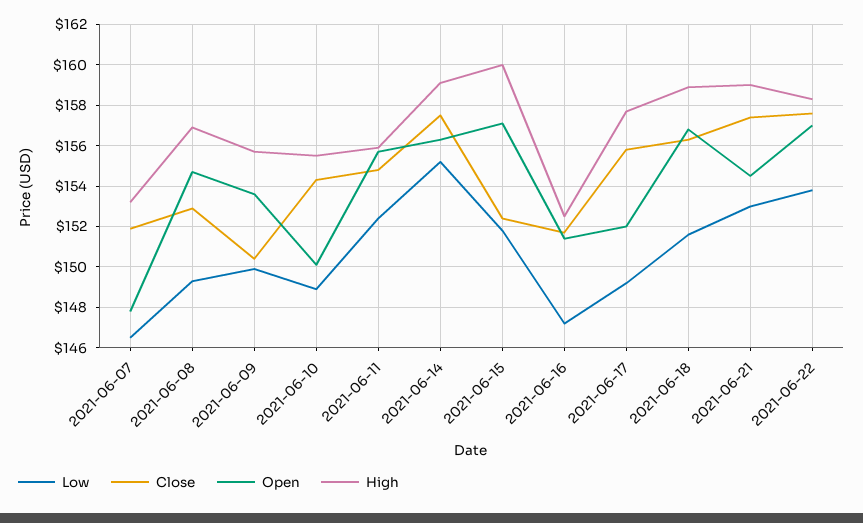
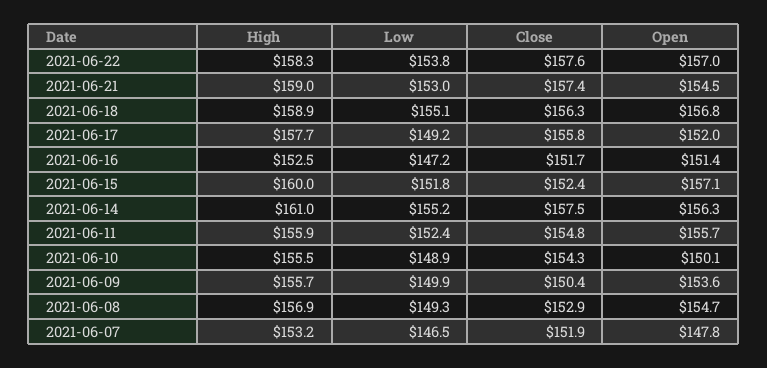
  {
    "Low": {
      "2021-06-07": 146.5,
      "2021-06-08": 149.3,
      "2021-06-09": 149.9,
      "2021-06-10": 148.9,
      "2021-06-11": 152.4,
      "2021-06-14": 155.2,
      "2021-06-15": 151.8,
      "2021-06-16": 147.2,
      "2021-06-17": 149.2,
-     "2021-06-18": 151.5,
+     "2021-06-18": 155.1,
      "2021-06-21": 153,
      "2021-06-22": 153.8
    },
    "Close": {
      "2021-06-07": 151.9,
      "2021-06-08": 152.9,
      "2021-06-09": 150.4,
      "2021-06-10": 154.3,
      "2021-06-11": 154.8,
      "2021-06-14": 157.5,
      "2021-06-15": 152.4,
      "2021-06-16": 151.7,
      "2021-06-17": 155.8,
      "2021-06-18": 156.3,
      "2021-06-21": 157.4,
      "2021-06-22": 157.6
    },
    "Open": {
      "2021-06-07": 147.8,
      "2021-06-08": 154.7,
      "2021-06-09": 153.6,
      "2021-06-10": 150.1,
      "2021-06-11": 155.7,
      "2021-06-14": 156.3,
      "2021-06-15": 157.1,
      "2021-06-16": 151.4,
      "2021-06-17": 152,
      "2021-06-18": 156.8,
      "2021-06-21": 154.5,
      "2021-06-22": 157
    },
    "High": {
      "2021-06-07": 153.2,
      "2021-06-08": 156.9,
      "2021-06-09": 155.7,
      "2021-06-10": 155.5,
      "2021-06-11": 155.9,
-     "2021-06-14": 159,
+     "2021-06-14": 161,
      "2021-06-15": 160,
      "2021-06-16": 152.5,
      "2021-06-17": 157.7,
      "2021-06-18": 158.9,
      "2021-06-21": 159,
      "2021-06-22": 158.3
    }
  }

